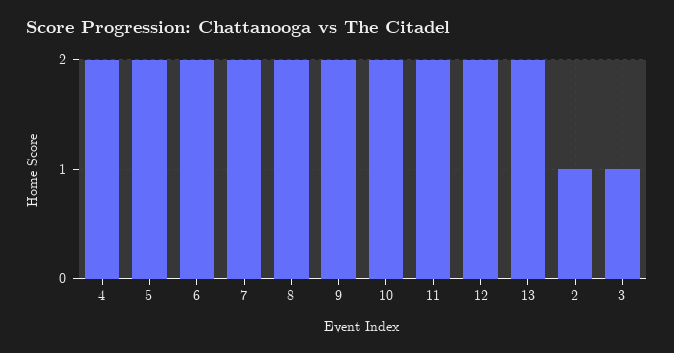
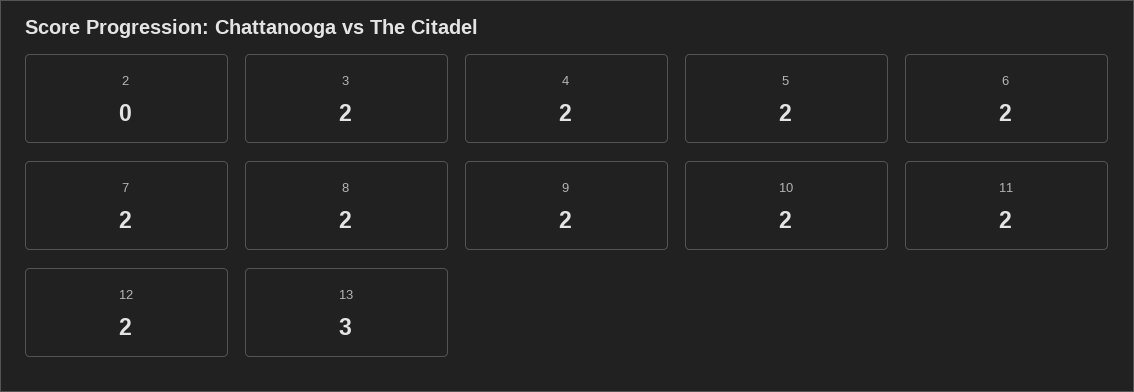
  {
    "4": 2,
    "5": 2,
    "6": 2,
    "7": 2,
    "8": 2,
    "9": 2,
    "10": 2,
    "11": 2,
    "12": 2,
-   "13": 2,
+   "13": 3,
-   "2": 1,
+   "2": 0,
-   "3": 1
+   "3": 2
  }

